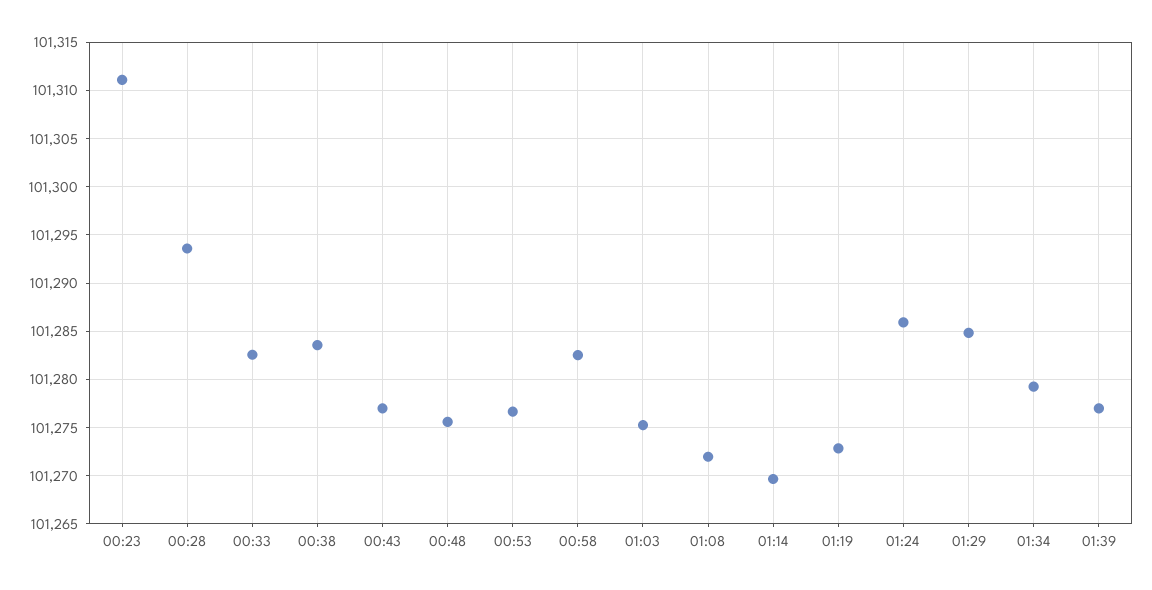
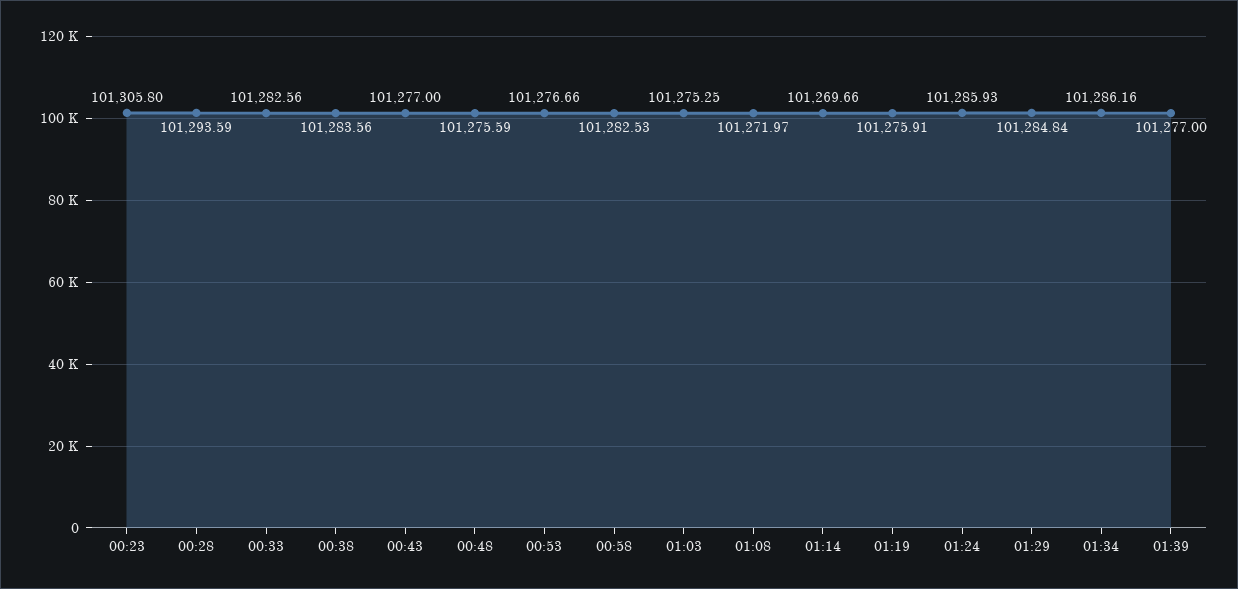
  {
-   "00:23": 101311,
+   "00:23": 101305.8,
    "00:28": 101293.59,
    "00:33": 101282.56,
    "00:38": 101283.56,
    "00:43": 101277,
    "00:48": 101275.59,
    "00:53": 101276.66,
    "00:58": 101282.53,
    "01:03": 101275.25,
    "01:08": 101271.97,
    "01:14": 101269.66,
-   "01:19": 101273,
+   "01:19": 101275.91,
    "01:24": 101285.93,
    "01:29": 101284.84,
-   "01:34": 101279,
+   "01:34": 101286.16,
    "01:39": 101277
  }

